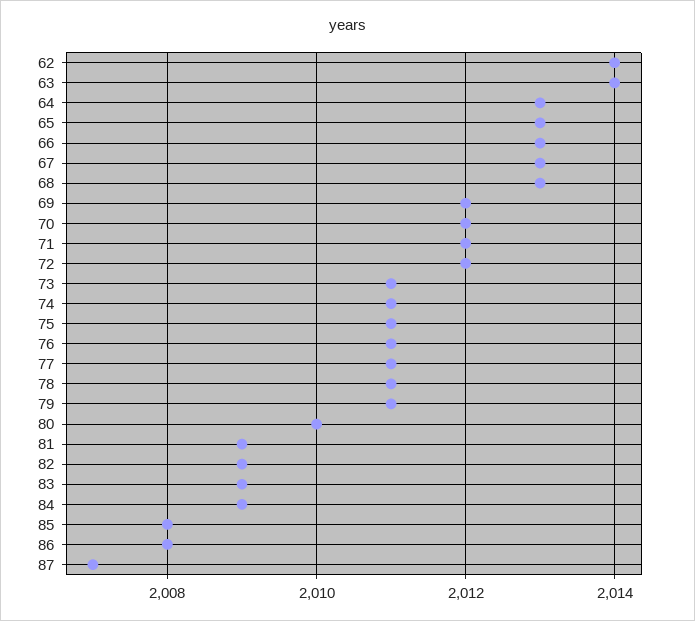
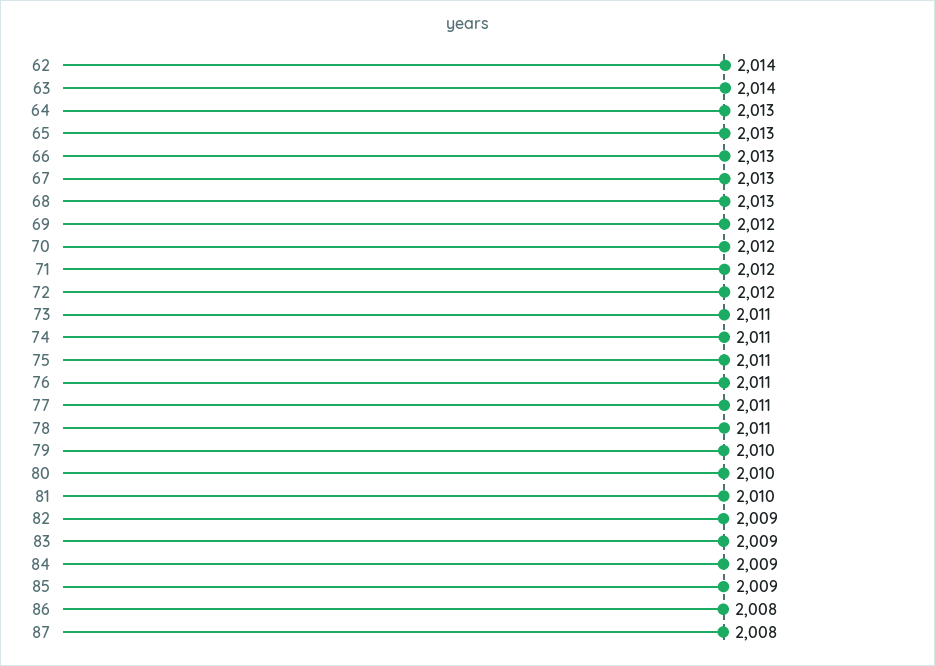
  {
    "62": 2014,
    "63": 2014,
    "64": 2013,
    "65": 2013,
    "66": 2013,
    "67": 2013,
    "68": 2013,
    "69": 2012,
    "70": 2012,
    "71": 2012,
    "72": 2012,
    "73": 2011,
    "74": 2011,
    "75": 2011,
    "76": 2011,
    "77": 2011,
    "78": 2011,
-   "79": 2011,
+   "79": 2010,
    "80": 2010,
-   "81": 2009,
+   "81": 2010,
    "82": 2009,
    "83": 2009,
    "84": 2009,
-   "85": 2008,
+   "85": 2009,
    "86": 2008,
-   "87": 2007
+   "87": 2008
  }

